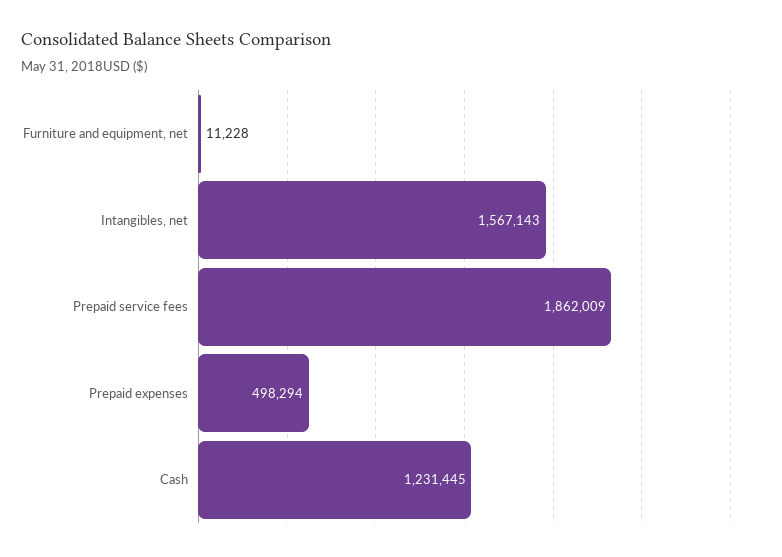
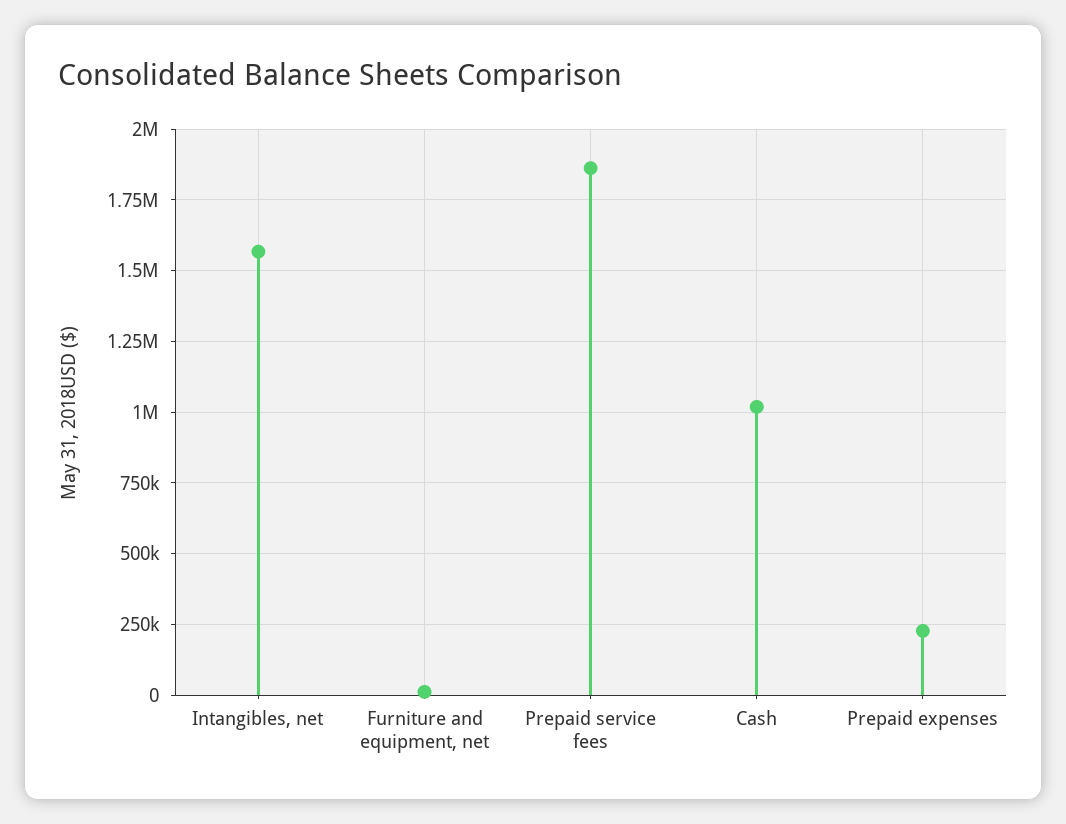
  {
    "Furniture and equipment, net": 11228,
    "Intangibles, net": 1567143,
    "Prepaid service fees": 1862009,
-   "Prepaid expenses": 498294,
+   "Prepaid expenses": 225000,
-   "Cash": 1231445
+   "Cash": 1025000
  }

